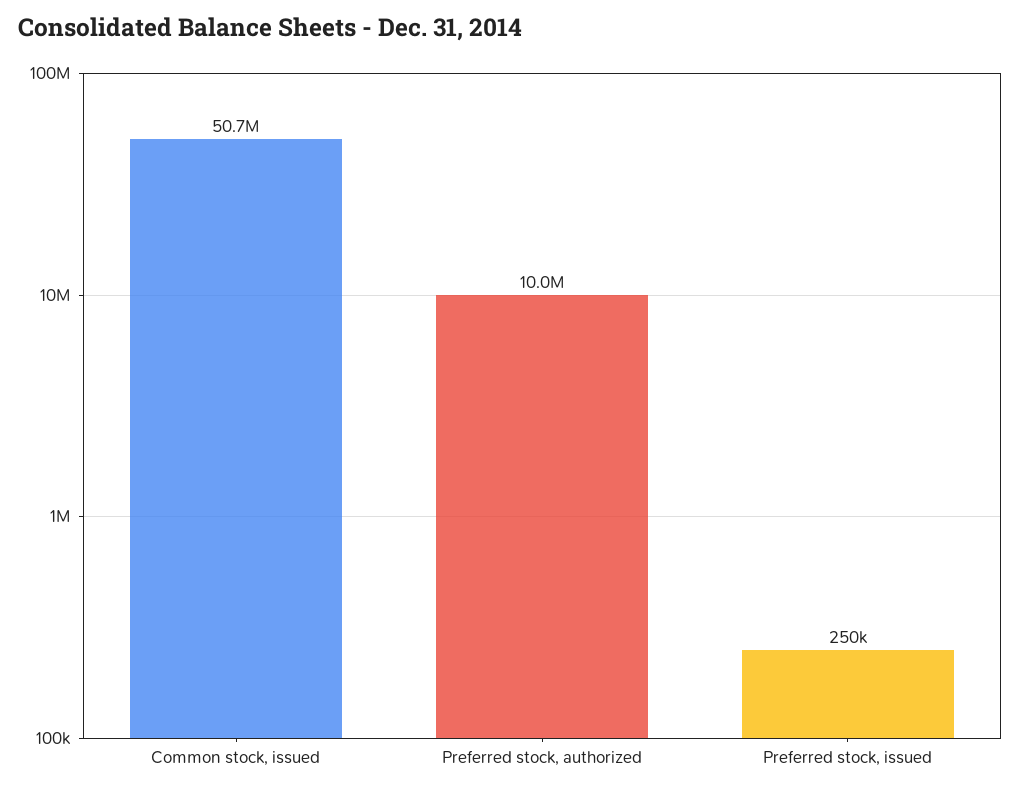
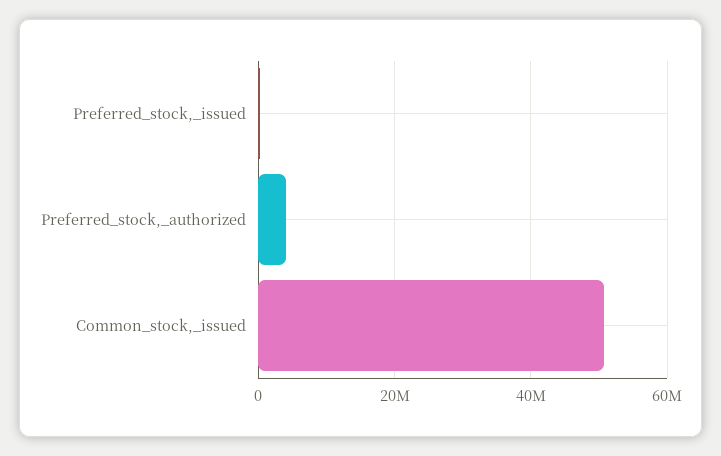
  {
    "Common stock, issued": 50700000,
-   "Preferred stock, authorized": 10000000,
+   "Preferred stock, authorized": 4000000,
    "Preferred stock, issued": 250000
  }

